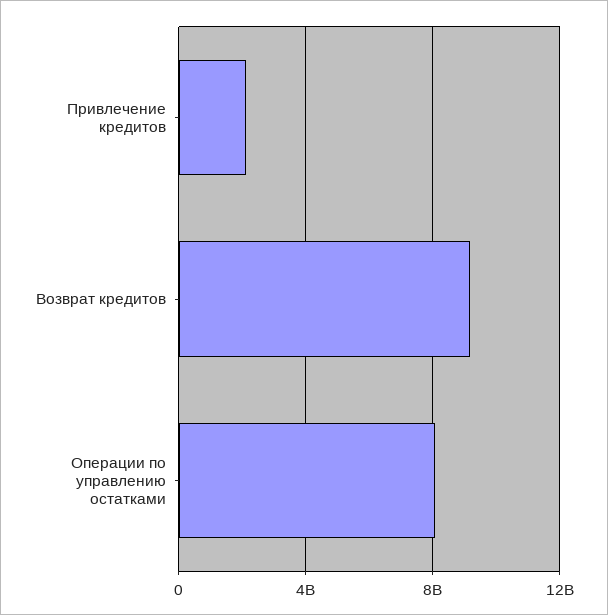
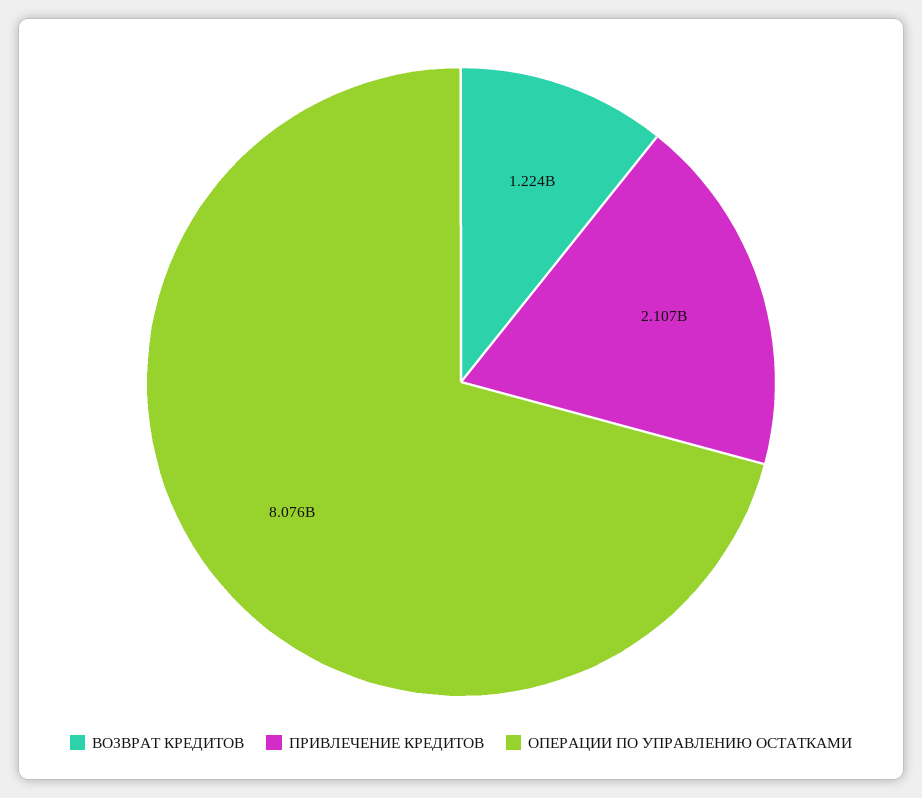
  {
    "Привлечение кредитов": 2107000000,
-   "Возврат кредитов": 9000000000,
+   "Возврат кредитов": 1224000000,
    "Операции по управлению остатками": 8076000000
  }

